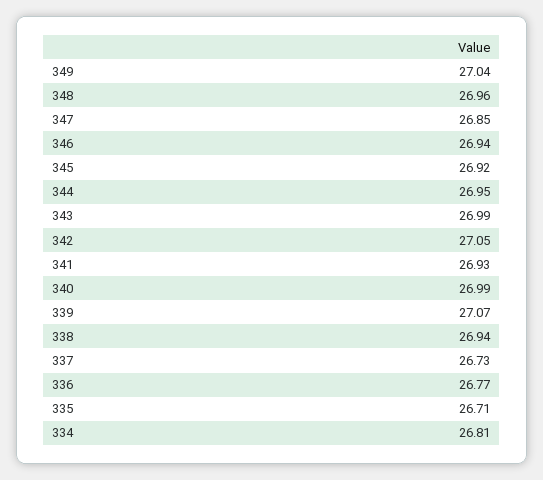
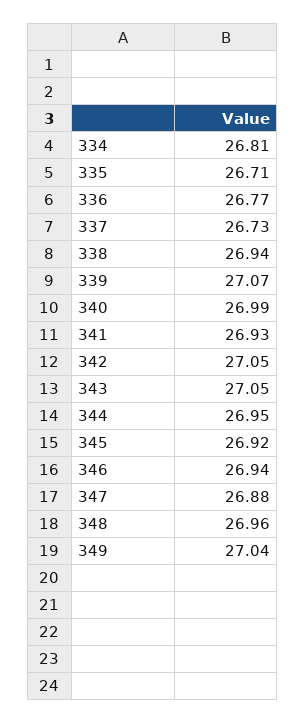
  {
    "349": 27.04,
    "348": 26.96,
-   "347": 26.85,
+   "347": 26.88,
    "346": 26.94,
    "345": 26.92,
    "344": 26.95,
-   "343": 26.99,
+   "343": 27.05,
    "342": 27.05,
    "341": 26.93,
    "340": 26.99,
    "339": 27.07,
    "338": 26.94,
    "337": 26.73,
    "336": 26.77,
    "335": 26.71,
    "334": 26.81
  }

